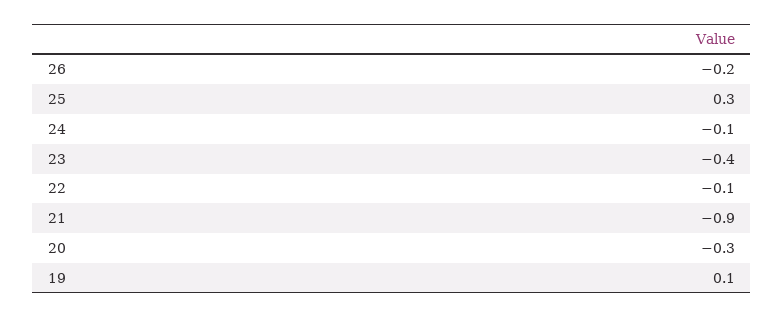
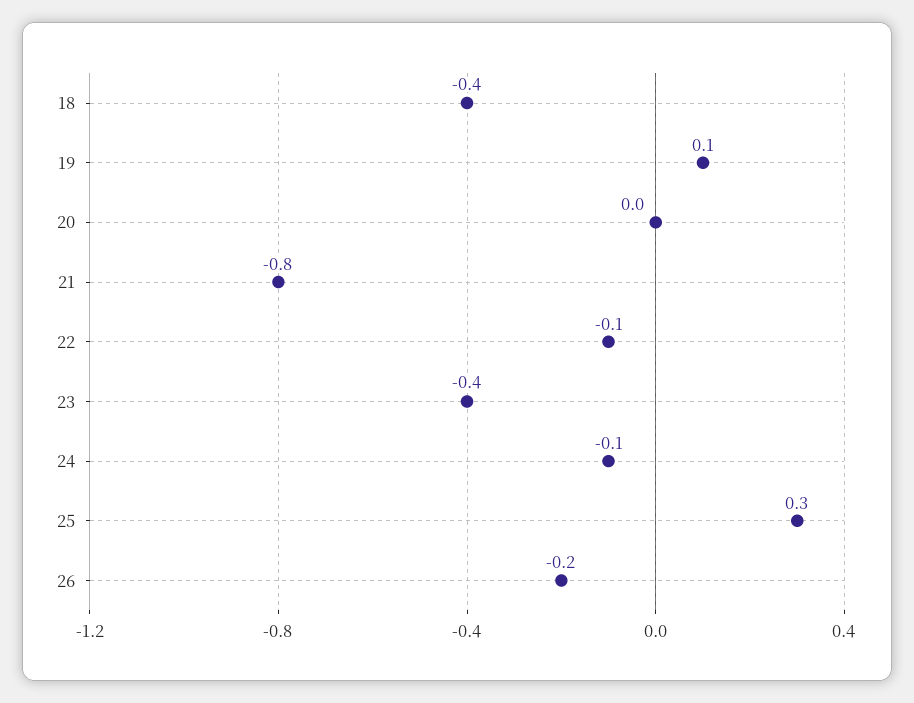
  {
    "26": -0.2,
    "25": 0.3,
    "24": -0.1,
    "23": -0.4,
    "22": -0.1,
-   "21": -0.9,
+   "21": -0.8,
-   "20": -0.3,
+   "20": 0,
-   "19": 0.1
+   "19": 0.1,
+   "18": -0.4
  }

